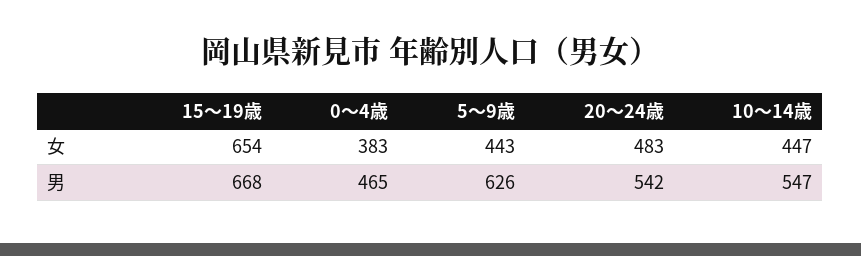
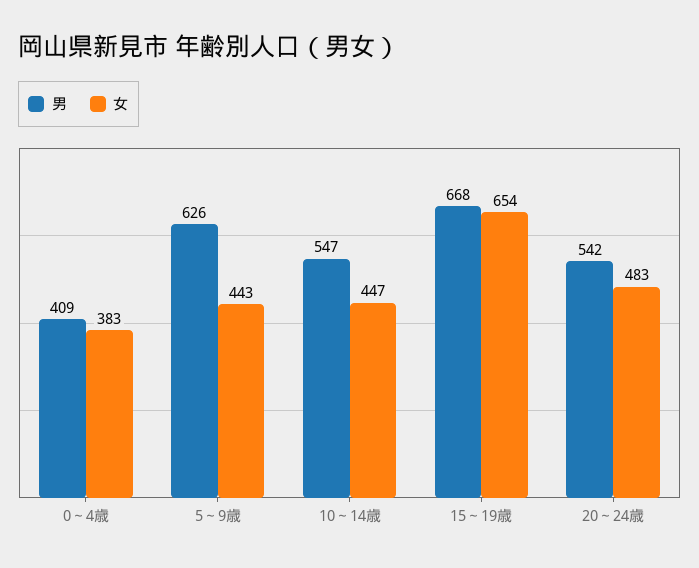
  {
    "女": {
      "15～19歳": 654,
      "0～4歳": 383,
      "5～9歳": 443,
      "20～24歳": 483,
      "10～14歳": 447
    },
    "男": {
      "15～19歳": 668,
-     "0～4歳": 465,
+     "0～4歳": 409,
      "5～9歳": 626,
      "20～24歳": 542,
      "10～14歳": 547
    }
  }

